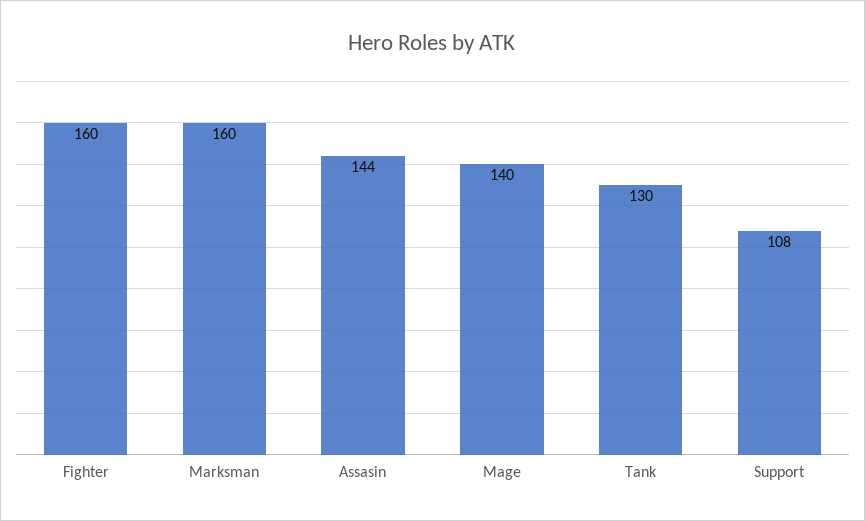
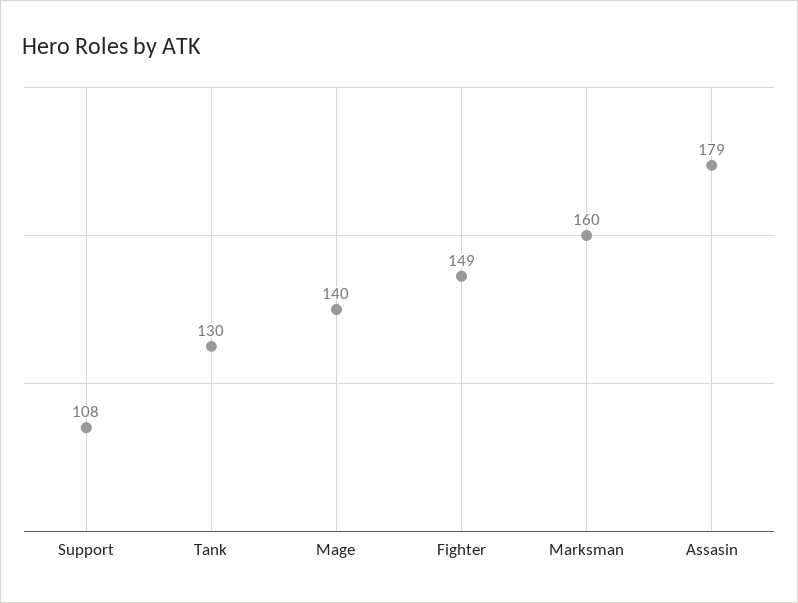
  {
-   "Fighter": 160,
+   "Fighter": 149,
    "Marksman": 160,
-   "Assasin": 144,
+   "Assasin": 179,
    "Mage": 140,
    "Tank": 130,
    "Support": 108
  }

